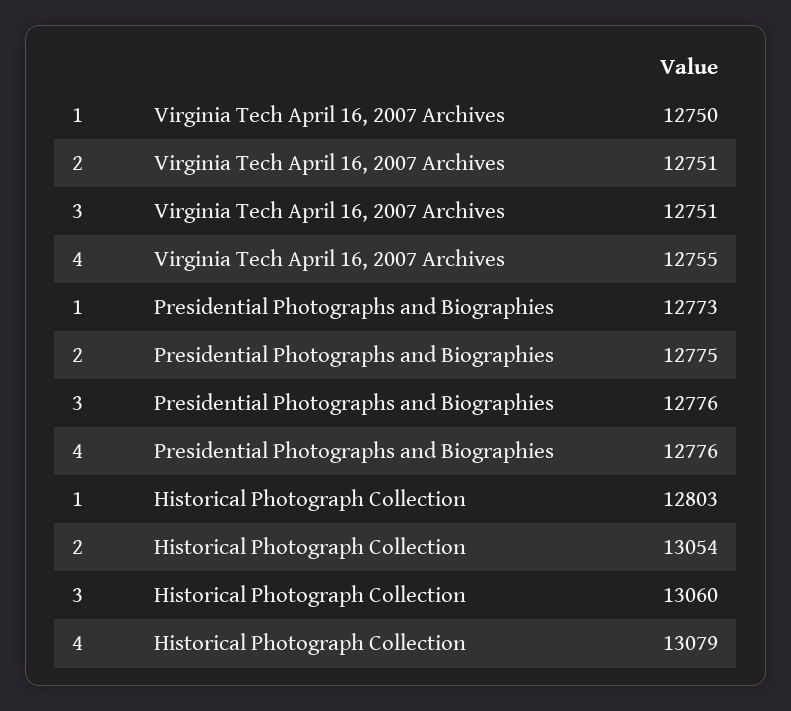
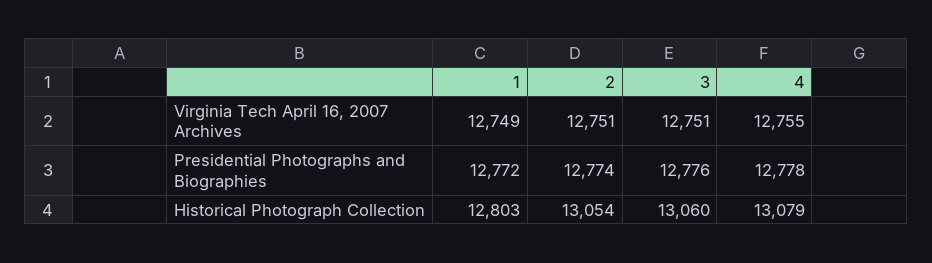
  {
    "1": {
-     "Virginia Tech April 16, 2007 Archives": 12750,
+     "Virginia Tech April 16, 2007 Archives": 12749,
-     "Presidential Photographs and Biographies": 12773,
+     "Presidential Photographs and Biographies": 12772,
      "Historical Photograph Collection": 12803
    },
    "2": {
      "Virginia Tech April 16, 2007 Archives": 12751,
-     "Presidential Photographs and Biographies": 12775,
+     "Presidential Photographs and Biographies": 12774,
      "Historical Photograph Collection": 13054
    },
    "3": {
      "Virginia Tech April 16, 2007 Archives": 12751,
      "Presidential Photographs and Biographies": 12776,
      "Historical Photograph Collection": 13060
    },
    "4": {
      "Virginia Tech April 16, 2007 Archives": 12755,
-     "Presidential Photographs and Biographies": 12776,
+     "Presidential Photographs and Biographies": 12778,
      "Historical Photograph Collection": 13079
    }
  }

